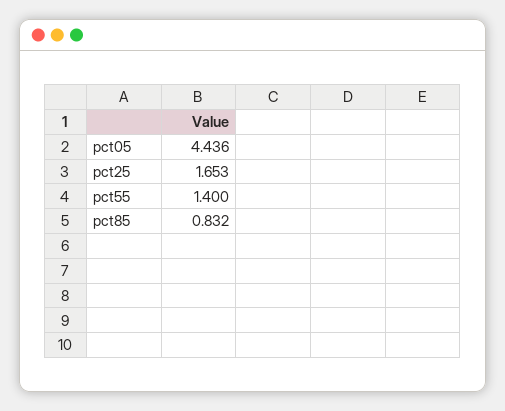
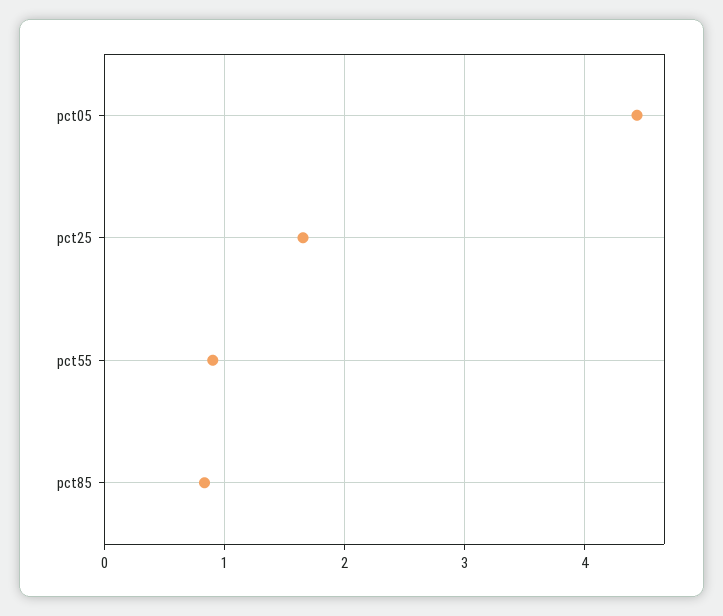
  {
    "pct05": 4.436,
    "pct25": 1.653,
-   "pct55": 1.4,
+   "pct55": 0.9,
    "pct85": 0.832
  }

